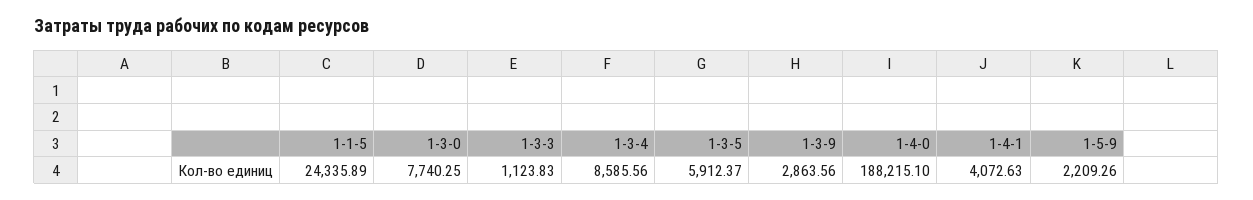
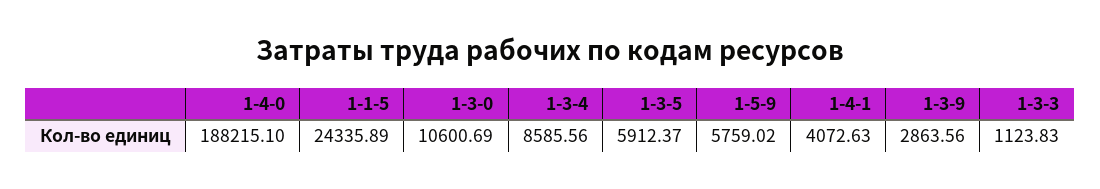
  {
    "1-1-5": 24335.89,
-   "1-3-0": 7740.25,
+   "1-3-0": 10600.69,
    "1-3-3": 1123.83,
    "1-3-4": 8585.56,
    "1-3-5": 5912.37,
    "1-3-9": 2863.56,
    "1-4-0": 188215.1,
    "1-4-1": 4072.63,
-   "1-5-9": 2209.26
+   "1-5-9": 5759.02
  }

